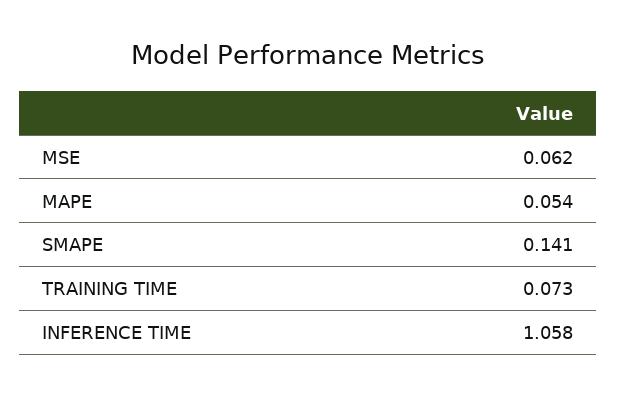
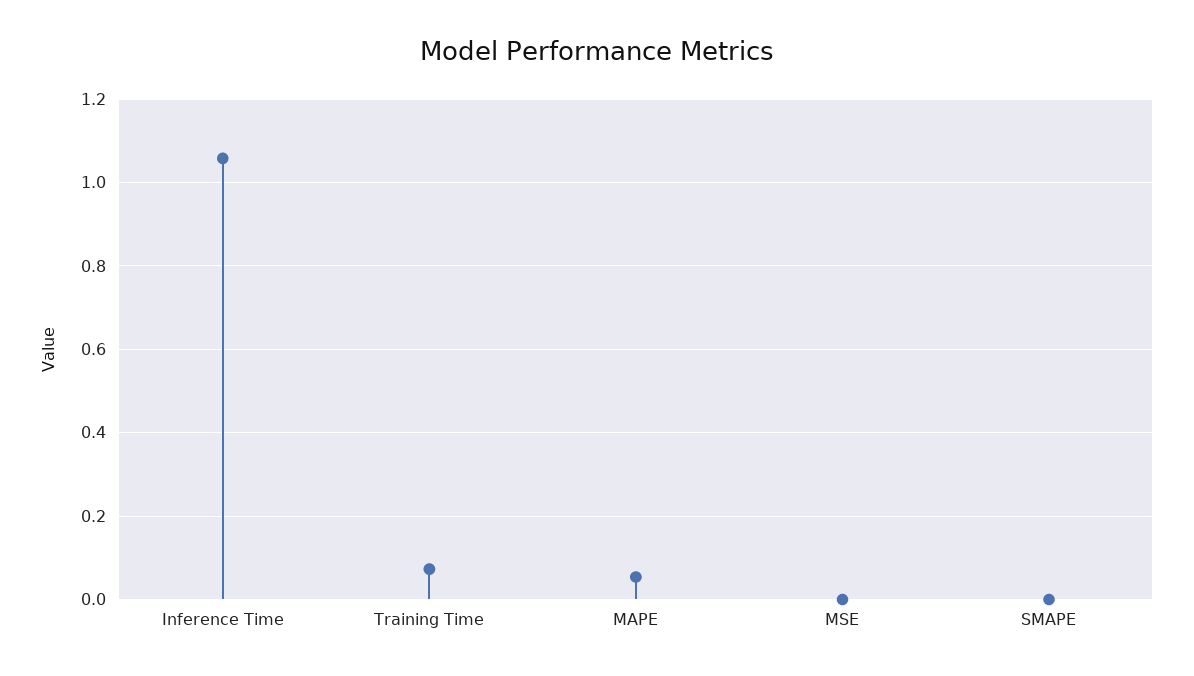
  {
-   "MSE": 0.062,
+   "MSE": 0,
    "MAPE": 0.054,
-   "SMAPE": 0.141,
+   "SMAPE": 0,
    "TRAINING TIME": 0.073,
    "INFERENCE TIME": 1.058
  }

